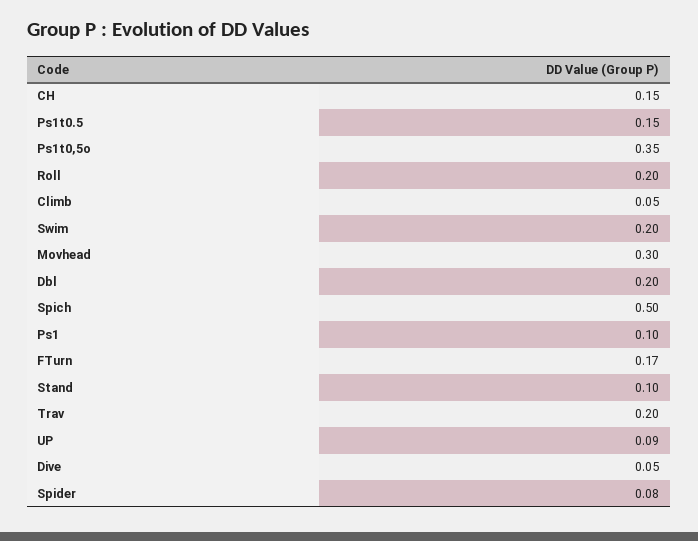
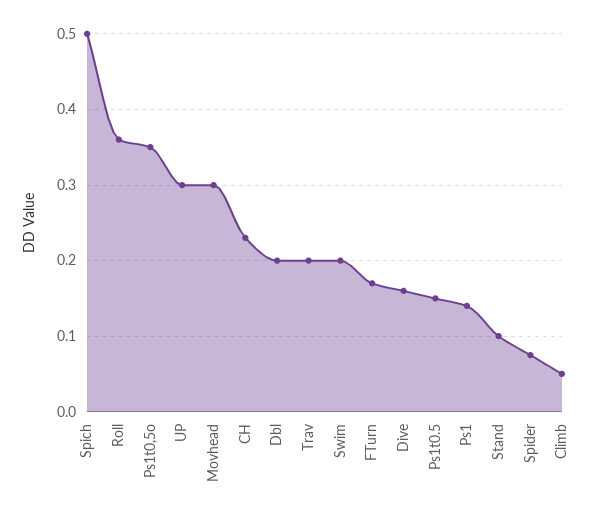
  {
-   "CH": 0.15,
+   "CH": 0.23,
    "Ps1t0.5": 0.15,
    "Ps1t0,5o": 0.35,
-   "Roll": 0.2,
+   "Roll": 0.36,
    "Climb": 0.05,
    "Swim": 0.2,
    "Movhead": 0.3,
    "Dbl": 0.2,
    "Spich": 0.5,
-   "Ps1": 0.1,
+   "Ps1": 0.14,
    "FTurn": 0.17,
    "Stand": 0.1,
    "Trav": 0.2,
-   "UP": 0.09,
+   "UP": 0.3,
-   "Dive": 0.05,
+   "Dive": 0.16,
    "Spider": 0.08
  }

